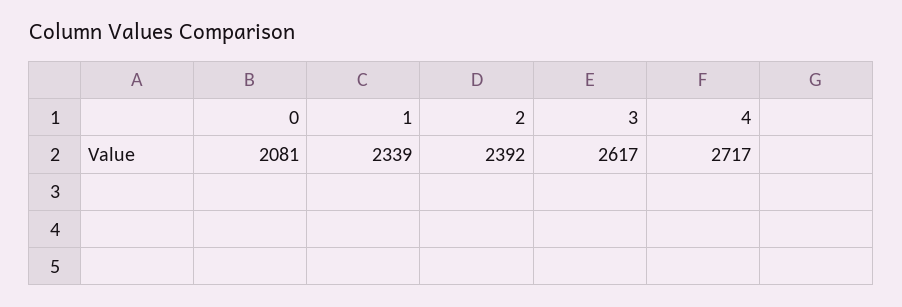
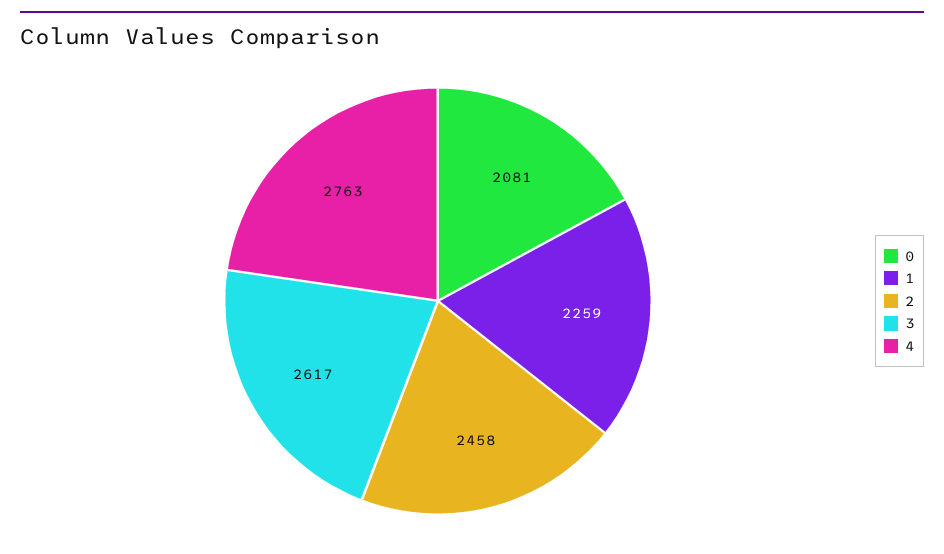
  {
    "0": 2081,
-   "1": 2339,
+   "1": 2259,
-   "2": 2392,
+   "2": 2458,
    "3": 2617,
-   "4": 2717
+   "4": 2763
  }

